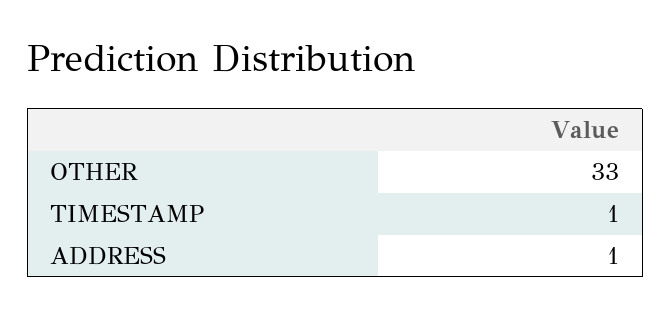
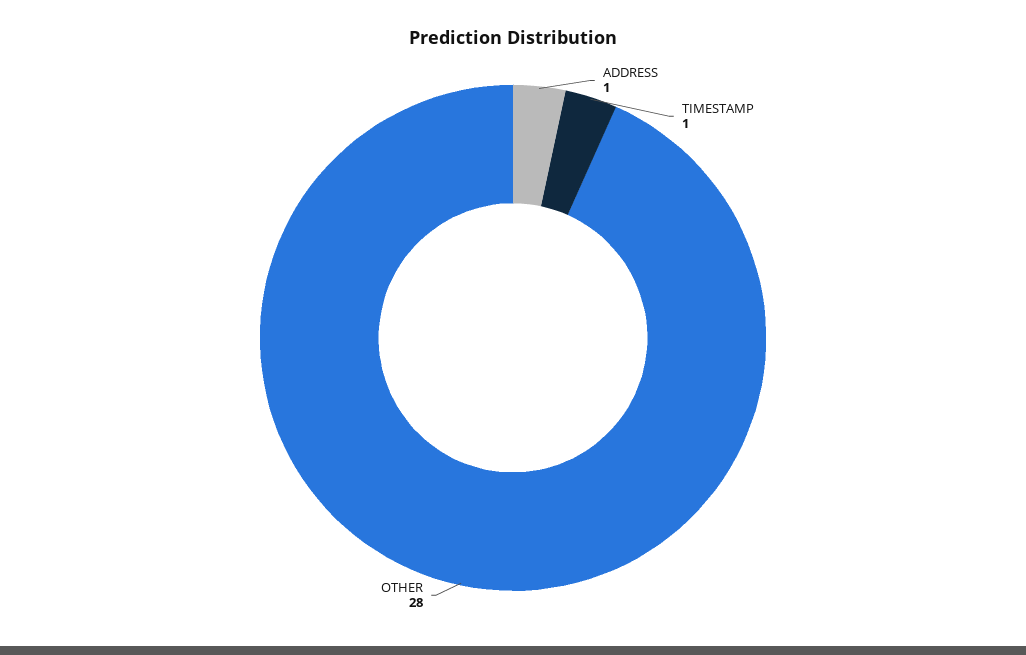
  {
-   "OTHER": 33,
+   "OTHER": 28,
    "TIMESTAMP": 1,
    "ADDRESS": 1
  }

